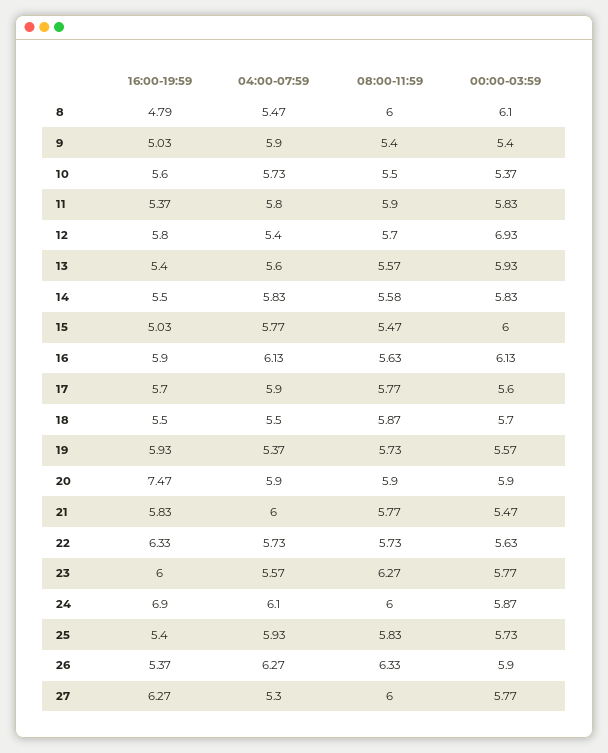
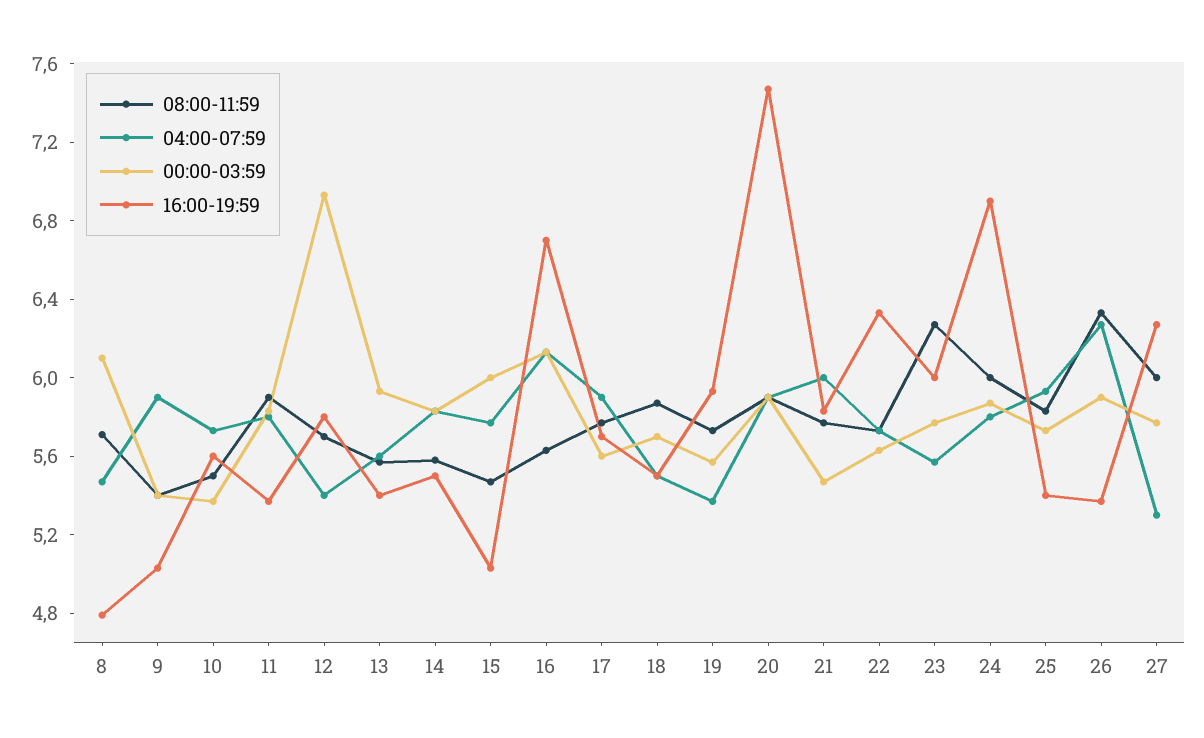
  {
    "16:00-19:59": {
      "8": 4.79,
      "9": 5.03,
      "10": 5.6,
      "11": 5.37,
      "12": 5.8,
      "13": 5.4,
      "14": 5.5,
      "15": 5.03,
-     "16": 5.9,
+     "16": 6.7,
      "17": 5.7,
      "18": 5.5,
      "19": 5.93,
      "20": 7.47,
      "21": 5.83,
      "22": 6.33,
      "23": 6,
      "24": 6.9,
      "25": 5.4,
      "26": 5.37,
      "27": 6.27
    },
    "04:00-07:59": {
      "8": 5.47,
      "9": 5.9,
      "10": 5.73,
      "11": 5.8,
      "12": 5.4,
      "13": 5.6,
      "14": 5.83,
      "15": 5.77,
      "16": 6.13,
      "17": 5.9,
      "18": 5.5,
      "19": 5.37,
      "20": 5.9,
      "21": 6,
      "22": 5.73,
      "23": 5.57,
-     "24": 6.1,
+     "24": 5.8,
      "25": 5.93,
      "26": 6.27,
      "27": 5.3
    },
    "08:00-11:59": {
-     "8": 6,
+     "8": 5.7,
      "9": 5.4,
      "10": 5.5,
      "11": 5.9,
      "12": 5.7,
      "13": 5.57,
      "14": 5.58,
      "15": 5.47,
      "16": 5.63,
      "17": 5.77,
      "18": 5.87,
      "19": 5.73,
      "20": 5.9,
      "21": 5.77,
      "22": 5.73,
      "23": 6.27,
      "24": 6,
      "25": 5.83,
      "26": 6.33,
      "27": 6
    },
    "00:00-03:59": {
      "8": 6.1,
      "9": 5.4,
      "10": 5.37,
      "11": 5.83,
      "12": 6.93,
      "13": 5.93,
      "14": 5.83,
      "15": 6,
      "16": 6.13,
      "17": 5.6,
      "18": 5.7,
      "19": 5.57,
      "20": 5.9,
      "21": 5.47,
      "22": 5.63,
      "23": 5.77,
      "24": 5.87,
      "25": 5.73,
      "26": 5.9,
      "27": 5.77
    }
  }

